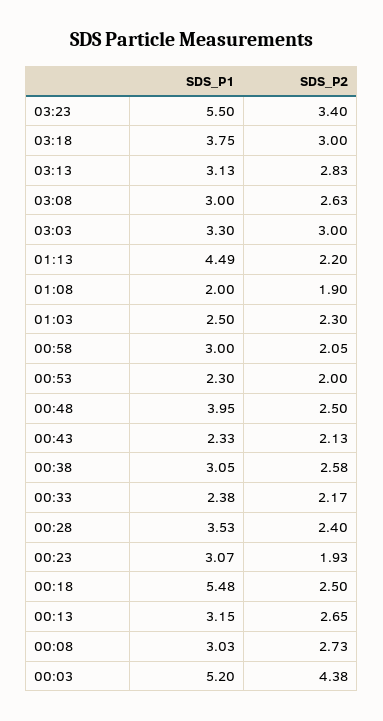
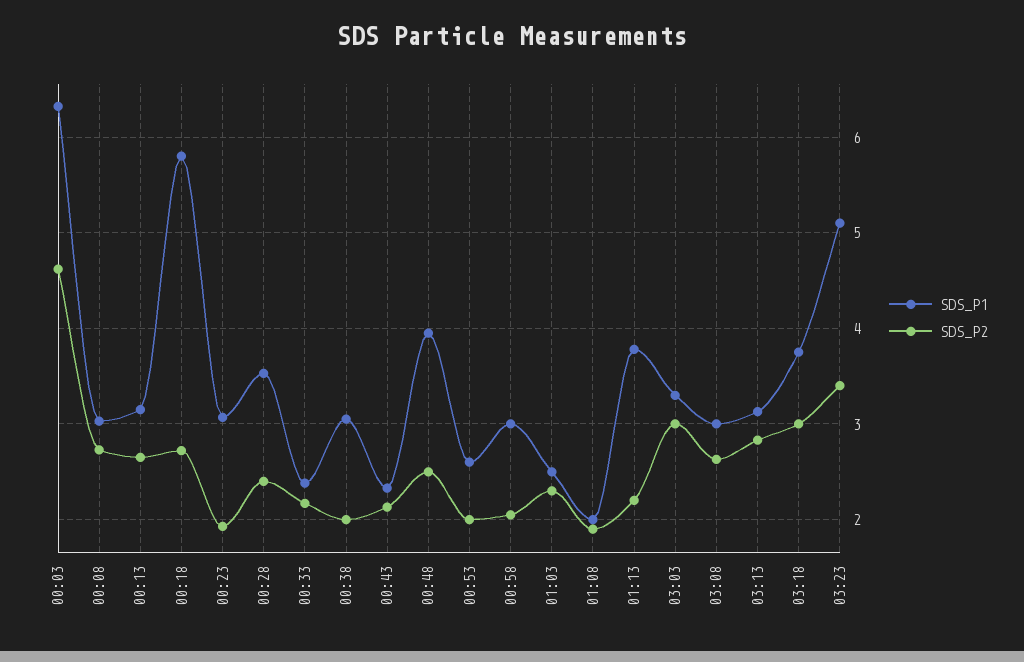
  {
    "SDS_P1": {
-     "03:23": 5.5,
+     "03:23": 5.1,
      "03:18": 3.75,
      "03:13": 3.13,
      "03:08": 3,
      "03:03": 3.3,
-     "01:13": 4.49,
+     "01:13": 3.8,
      "01:08": 2,
      "01:03": 2.5,
      "00:58": 3,
-     "00:53": 2.3,
+     "00:53": 2.6,
      "00:48": 3.95,
      "00:43": 2.33,
      "00:38": 3.05,
      "00:33": 2.38,
      "00:28": 3.53,
      "00:23": 3.07,
-     "00:18": 5.48,
+     "00:18": 5.8,
      "00:13": 3.15,
      "00:08": 3.03,
-     "00:03": 5.2
+     "00:03": 6.3
    },
    "SDS_P2": {
      "03:23": 3.4,
      "03:18": 3,
      "03:13": 2.83,
      "03:08": 2.63,
      "03:03": 3,
      "01:13": 2.2,
      "01:08": 1.9,
      "01:03": 2.3,
      "00:58": 2.05,
      "00:53": 2,
      "00:48": 2.5,
      "00:43": 2.13,
-     "00:38": 2.58,
+     "00:38": 2,
      "00:33": 2.17,
      "00:28": 2.4,
      "00:23": 1.93,
-     "00:18": 2.5,
+     "00:18": 2.7,
      "00:13": 2.65,
      "00:08": 2.73,
-     "00:03": 4.38
+     "00:03": 4.6
    }
  }

